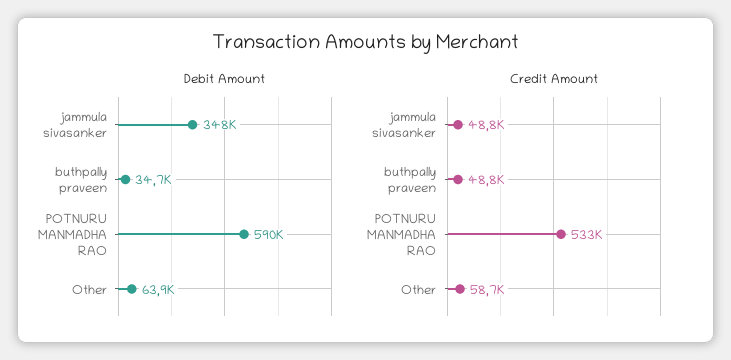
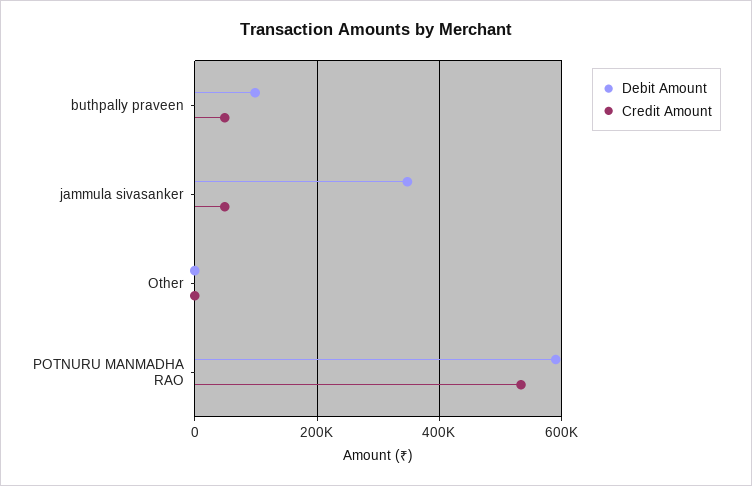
  {
    "Debit Amount": {
      "jammula sivasanker": 348000,
-     "buthpally praveen": 34700,
+     "buthpally praveen": 100000,
      "POTNURU MANMADHA RAO": 590000,
-     "Other": 63900
+     "Other": 0
    },
    "Credit Amount": {
      "jammula sivasanker": 48800,
      "buthpally praveen": 48800,
      "POTNURU MANMADHA RAO": 533000,
-     "Other": 58700
+     "Other": 0
    }
  }

